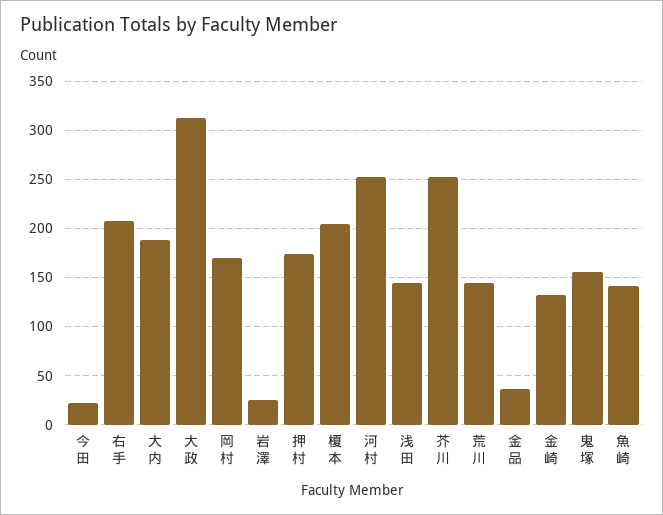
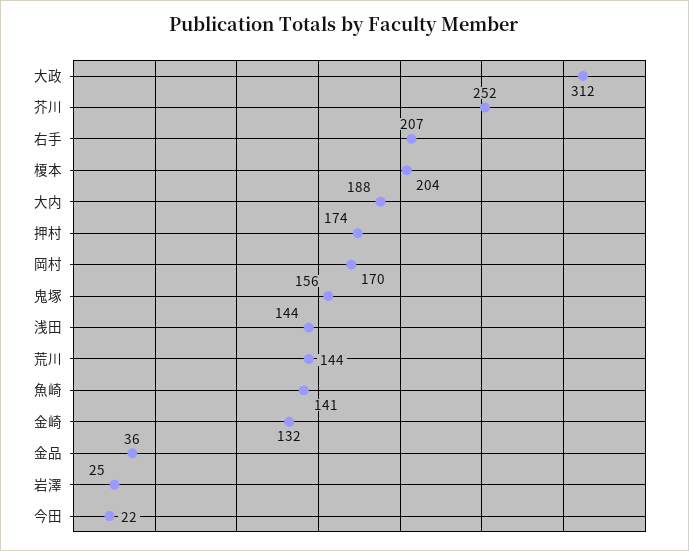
  {
    "今田": 22,
    "右手": 207,
    "大内": 188,
    "大政": 312,
    "岡村": 170,
    "岩澤": 25,
    "押村": 174,
    "榎本": 204,
-   "河村": 250,
    "浅田": 144,
    "芥川": 252,
    "荒川": 144,
    "金品": 36,
    "金崎": 132,
    "鬼塚": 156,
    "魚崎": 141
  }

